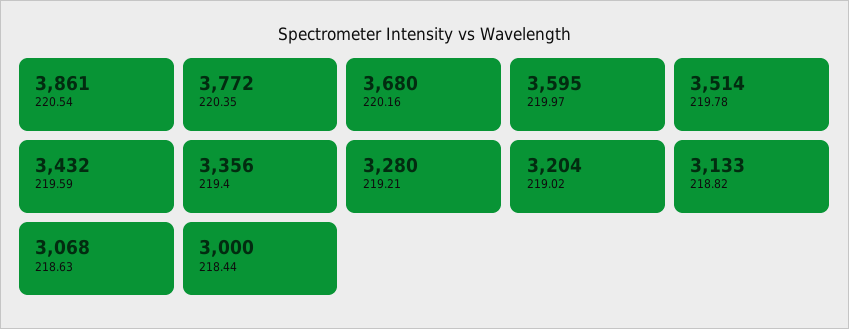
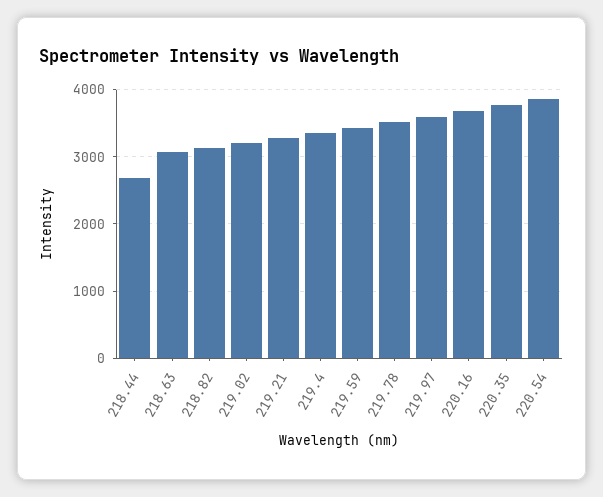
  {
    "220.54": 3861,
    "220.35": 3772,
    "220.16": 3680,
    "219.97": 3595,
    "219.78": 3514,
    "219.59": 3432,
    "219.4": 3356,
    "219.21": 3280,
    "219.02": 3204,
    "218.82": 3133,
    "218.63": 3068,
-   "218.44": 3000
+   "218.44": 2700
  }

